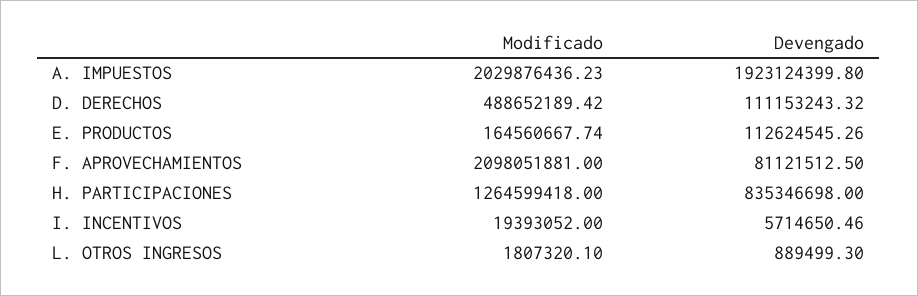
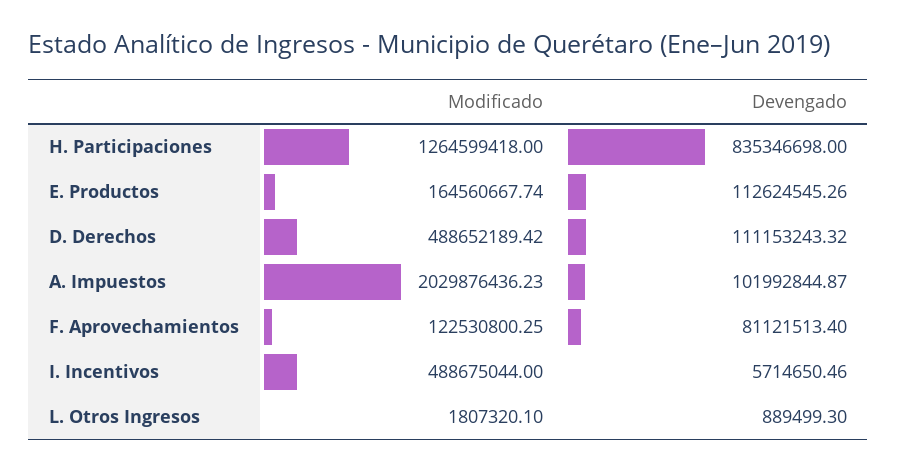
  {
    "Modificado": {
      "A. IMPUESTOS": 2029876436.23,
      "D. DERECHOS": 488652189.42,
      "E. PRODUCTOS": 164560667.74,
-     "F. APROVECHAMIENTOS": 2098051881,
+     "F. APROVECHAMIENTOS": 122530800.25,
      "H. PARTICIPACIONES": 1264599418,
-     "I. INCENTIVOS": 19393052,
+     "I. INCENTIVOS": 488675044,
      "L. OTROS INGRESOS": 1807320.1
    },
    "Devengado": {
-     "A. IMPUESTOS": 1923124399.8,
+     "A. IMPUESTOS": 101992844.87,
      "D. DERECHOS": 111153243.32,
      "E. PRODUCTOS": 112624545.26,
-     "F. APROVECHAMIENTOS": 81121512.5,
+     "F. APROVECHAMIENTOS": 81121513.4,
      "H. PARTICIPACIONES": 835346698,
      "I. INCENTIVOS": 5714650.46,
      "L. OTROS INGRESOS": 889499.3
    }
  }

